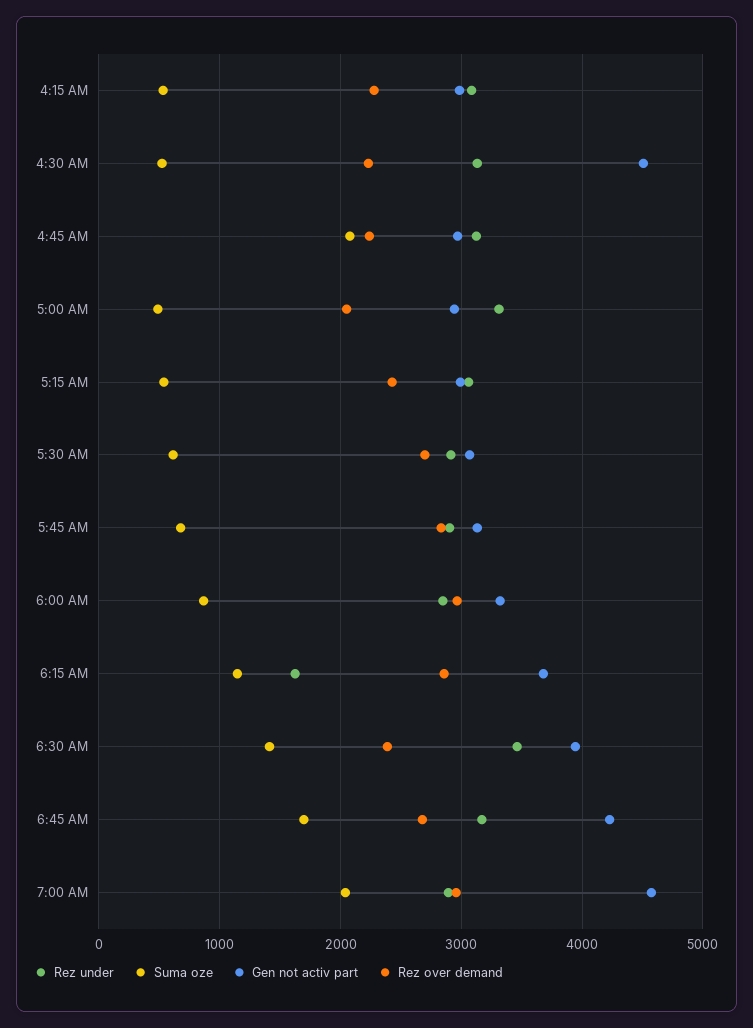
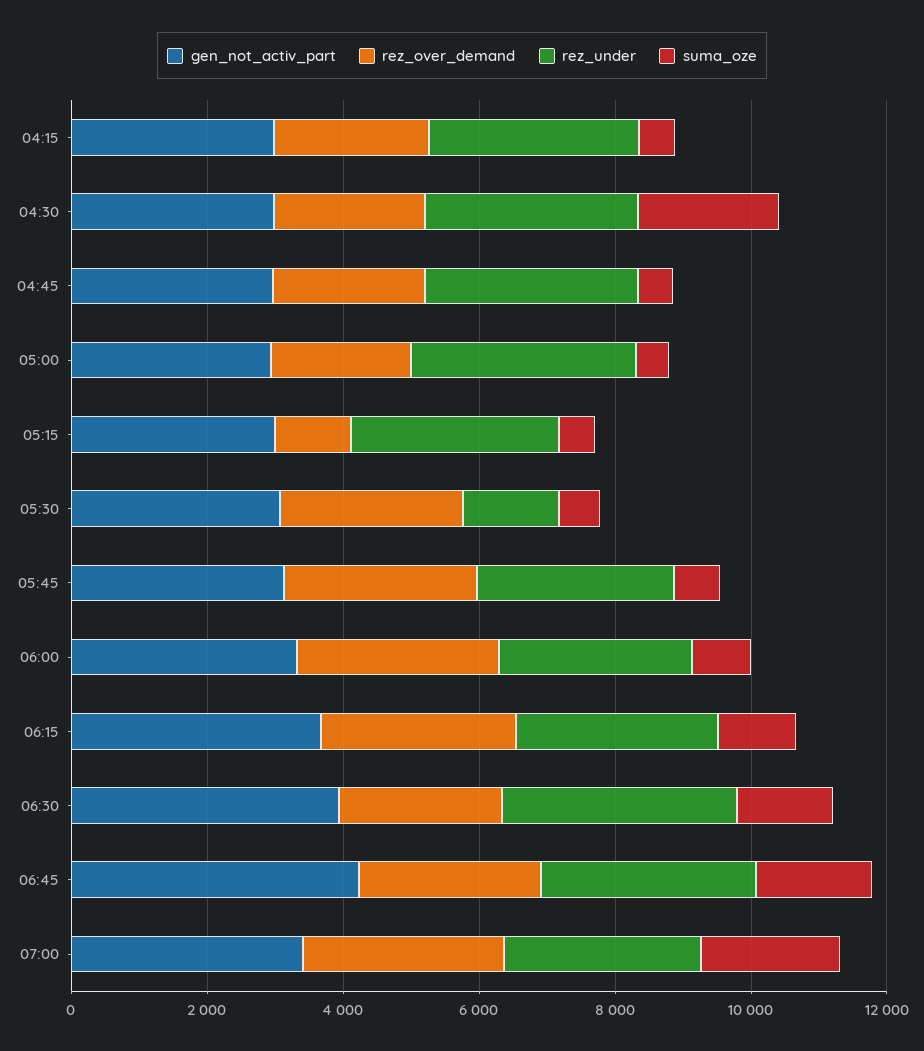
  {
    "Rez under": {
      "4:15 AM": 3100,
      "4:30 AM": 3100,
      "4:45 AM": 3100,
      "5:00 AM": 3300,
      "5:15 AM": 3100,
-     "5:30 AM": 2900,
+     "5:30 AM": 1500,
      "5:45 AM": 2900,
      "6:00 AM": 2800,
-     "6:15 AM": 1600,
+     "6:15 AM": 3000,
      "6:30 AM": 3500,
      "6:45 AM": 3200,
      "7:00 AM": 2900
    },
    "Suma oze": {
      "4:15 AM": 500,
-     "4:30 AM": 500,
+     "4:30 AM": 2000,
-     "4:45 AM": 2100,
+     "4:45 AM": 500,
      "5:00 AM": 500,
      "5:15 AM": 500,
      "5:30 AM": 600,
      "5:45 AM": 700,
      "6:00 AM": 900,
      "6:15 AM": 1100,
      "6:30 AM": 1400,
      "6:45 AM": 1700,
      "7:00 AM": 2000
    },
    "Gen not activ part": {
      "4:15 AM": 3000,
-     "4:30 AM": 4500,
+     "4:30 AM": 3000,
      "4:45 AM": 3000,
      "5:00 AM": 2900,
      "5:15 AM": 3000,
      "5:30 AM": 3100,
      "5:45 AM": 3100,
      "6:00 AM": 3300,
      "6:15 AM": 3700,
      "6:30 AM": 3900,
      "6:45 AM": 4200,
-     "7:00 AM": 4600
+     "7:00 AM": 3500
    },
    "Rez over demand": {
      "4:15 AM": 2300,
      "4:30 AM": 2200,
      "4:45 AM": 2200,
      "5:00 AM": 2100,
-     "5:15 AM": 2400,
+     "5:15 AM": 1000,
      "5:30 AM": 2700,
      "5:45 AM": 2800,
      "6:00 AM": 3000,
      "6:15 AM": 2900,
      "6:30 AM": 2400,
      "6:45 AM": 2700,
      "7:00 AM": 3000
    }
  }

